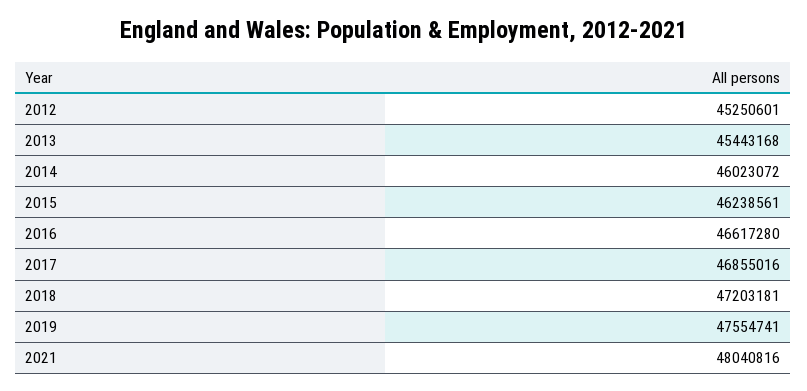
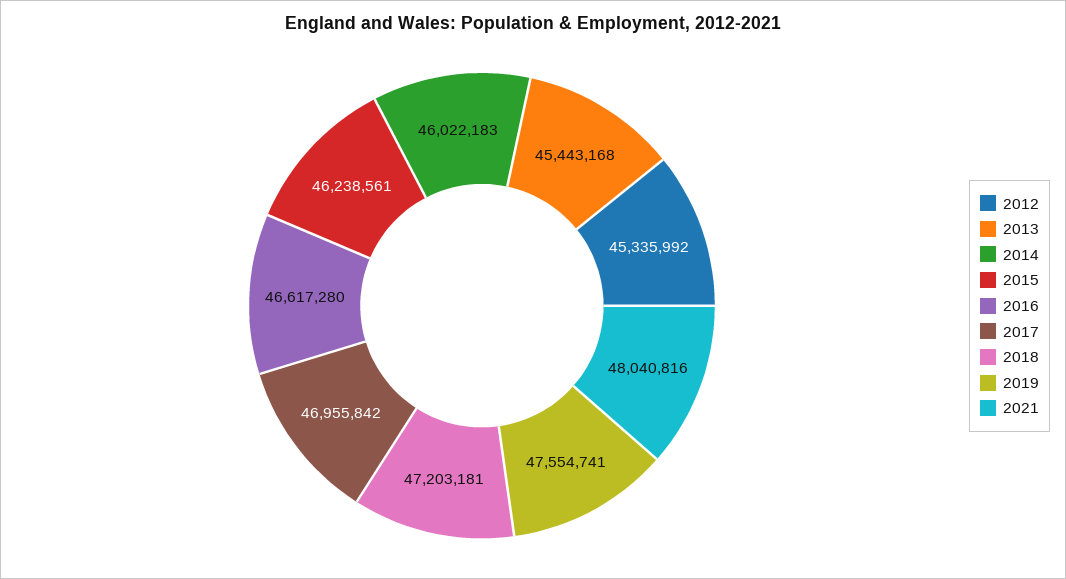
  {
-   "2012": 45250601,
+   "2012": 45335992,
    "2013": 45443168,
-   "2014": 46023072,
+   "2014": 46022183,
    "2015": 46238561,
    "2016": 46617280,
-   "2017": 46855016,
+   "2017": 46955842,
    "2018": 47203181,
    "2019": 47554741,
    "2021": 48040816
  }

